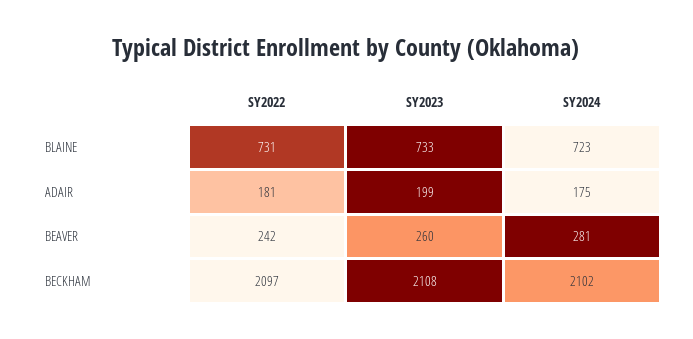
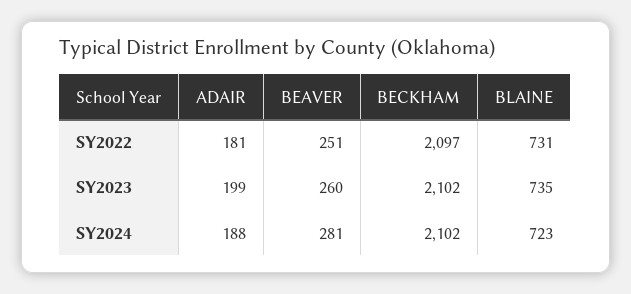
  {
    "SY2022": {
      "BLAINE": 731,
      "ADAIR": 181,
-     "BEAVER": 242,
+     "BEAVER": 251,
      "BECKHAM": 2097
    },
    "SY2023": {
-     "BLAINE": 733,
+     "BLAINE": 735,
      "ADAIR": 199,
      "BEAVER": 260,
-     "BECKHAM": 2108
+     "BECKHAM": 2102
    },
    "SY2024": {
      "BLAINE": 723,
-     "ADAIR": 175,
+     "ADAIR": 188,
      "BEAVER": 281,
      "BECKHAM": 2102
    }
  }

